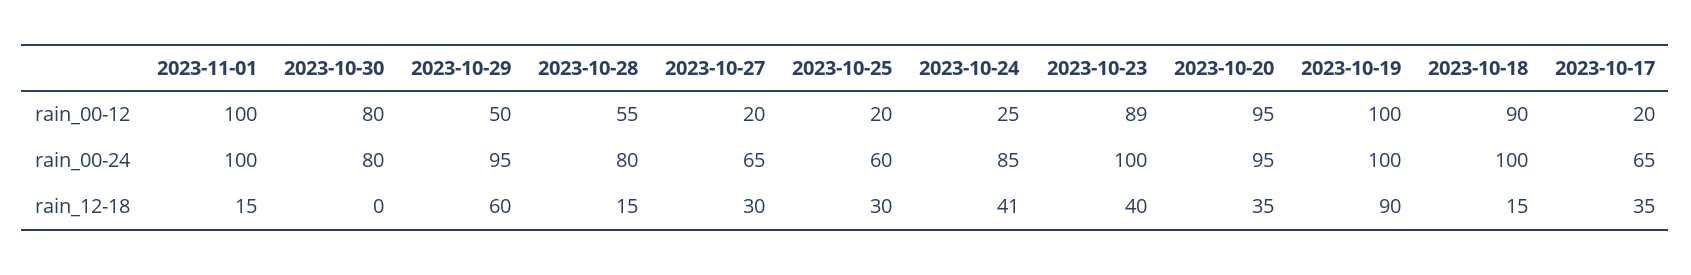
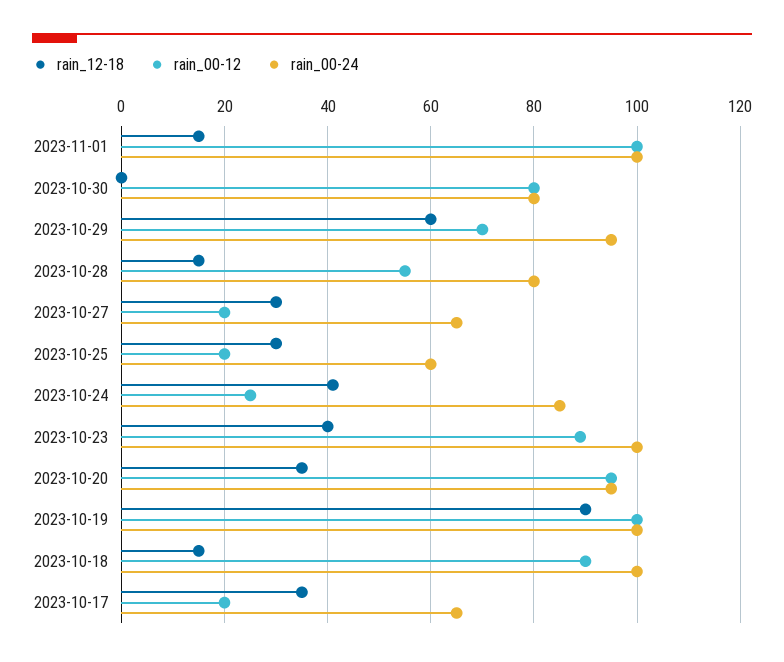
  {
    "rain_00-12": {
      "2023-11-01": 100,
      "2023-10-30": 80,
-     "2023-10-29": 50,
+     "2023-10-29": 70,
      "2023-10-28": 55,
      "2023-10-27": 20,
      "2023-10-25": 20,
      "2023-10-24": 25,
      "2023-10-23": 89,
      "2023-10-20": 95,
      "2023-10-19": 100,
      "2023-10-18": 90,
      "2023-10-17": 20
    },
    "rain_00-24": {
      "2023-11-01": 100,
      "2023-10-30": 80,
      "2023-10-29": 95,
      "2023-10-28": 80,
      "2023-10-27": 65,
      "2023-10-25": 60,
      "2023-10-24": 85,
      "2023-10-23": 100,
      "2023-10-20": 95,
      "2023-10-19": 100,
      "2023-10-18": 100,
      "2023-10-17": 65
    },
    "rain_12-18": {
      "2023-11-01": 15,
      "2023-10-30": 0,
      "2023-10-29": 60,
      "2023-10-28": 15,
      "2023-10-27": 30,
      "2023-10-25": 30,
      "2023-10-24": 41,
      "2023-10-23": 40,
      "2023-10-20": 35,
      "2023-10-19": 90,
      "2023-10-18": 15,
      "2023-10-17": 35
    }
  }

